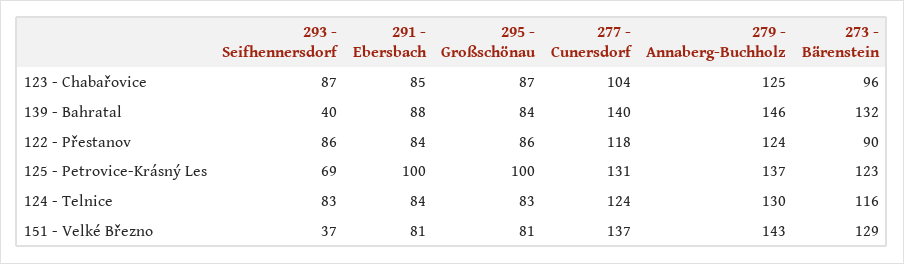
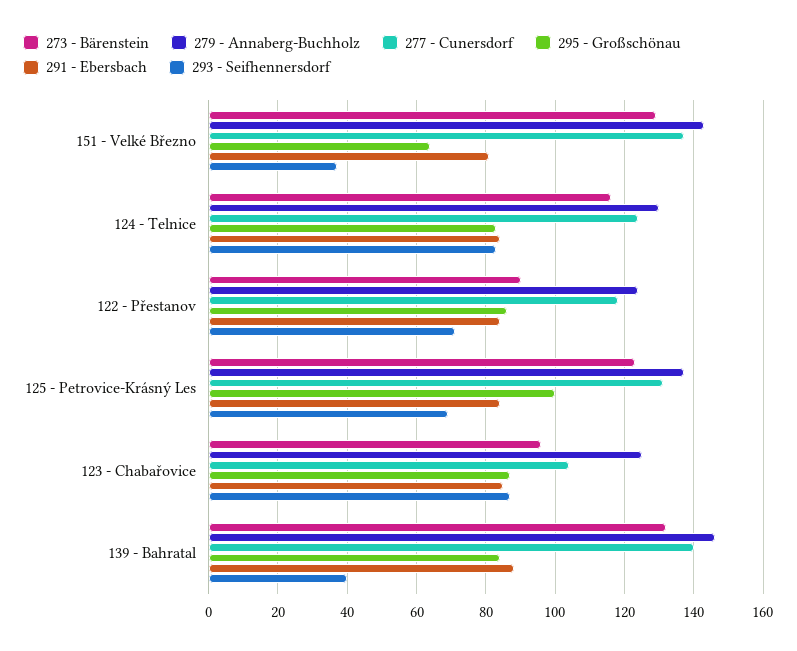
  {
    "293 - Seifhennersdorf": {
      "123 - Chabařovice": 87,
      "139 - Bahratal": 40,
-     "122 - Přestanov": 86,
+     "122 - Přestanov": 70,
      "125 - Petrovice-Krásný Les": 69,
      "124 - Telnice": 83,
      "151 - Velké Březno": 37
    },
    "291 - Ebersbach": {
      "123 - Chabařovice": 85,
      "139 - Bahratal": 88,
      "122 - Přestanov": 84,
-     "125 - Petrovice-Krásný Les": 100,
+     "125 - Petrovice-Krásný Les": 85,
      "124 - Telnice": 84,
      "151 - Velké Březno": 81
    },
    "295 - Großschönau": {
      "123 - Chabařovice": 87,
      "139 - Bahratal": 84,
      "122 - Přestanov": 86,
      "125 - Petrovice-Krásný Les": 100,
      "124 - Telnice": 83,
-     "151 - Velké Březno": 81
+     "151 - Velké Březno": 65
    },
    "277 - Cunersdorf": {
      "123 - Chabařovice": 104,
      "139 - Bahratal": 140,
      "122 - Přestanov": 118,
      "125 - Petrovice-Krásný Les": 131,
      "124 - Telnice": 124,
      "151 - Velké Březno": 137
    },
    "279 - Annaberg-Buchholz": {
      "123 - Chabařovice": 125,
      "139 - Bahratal": 146,
      "122 - Přestanov": 124,
      "125 - Petrovice-Krásný Les": 137,
      "124 - Telnice": 130,
      "151 - Velké Březno": 143
    },
    "273 - Bärenstein": {
      "123 - Chabařovice": 96,
      "139 - Bahratal": 132,
      "122 - Přestanov": 90,
      "125 - Petrovice-Krásný Les": 123,
      "124 - Telnice": 116,
      "151 - Velké Březno": 129
    }
  }

